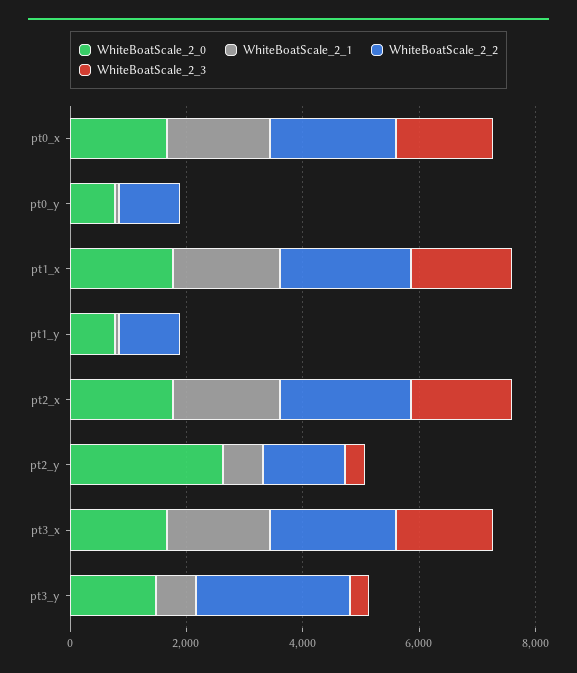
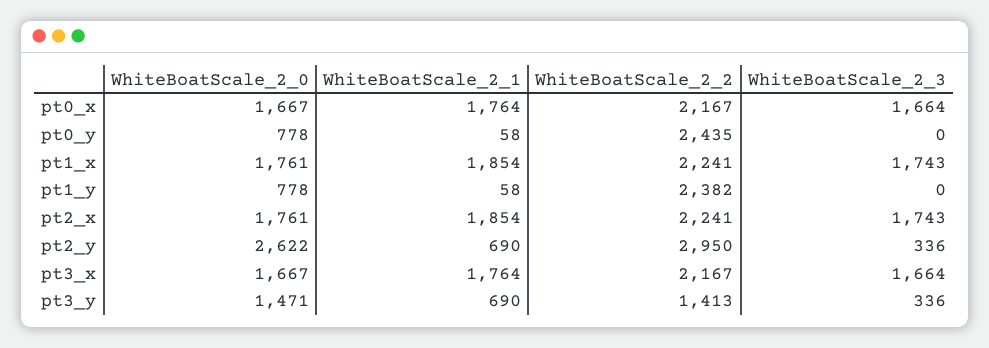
  {
    "WhiteBoatScale_2_0": {
      "pt0_x": 1667,
      "pt0_y": 778,
      "pt1_x": 1761,
      "pt1_y": 778,
      "pt2_x": 1761,
      "pt2_y": 2622,
      "pt3_x": 1667,
      "pt3_y": 1471
    },
    "WhiteBoatScale_2_1": {
      "pt0_x": 1764,
      "pt0_y": 58,
      "pt1_x": 1854,
      "pt1_y": 58,
      "pt2_x": 1854,
      "pt2_y": 690,
      "pt3_x": 1764,
      "pt3_y": 690
    },
    "WhiteBoatScale_2_2": {
      "pt0_x": 2167,
-     "pt0_y": 1000,
+     "pt0_y": 2435,
      "pt1_x": 2241,
-     "pt1_y": 1000,
+     "pt1_y": 2382,
      "pt2_x": 2241,
-     "pt2_y": 1500,
+     "pt2_y": 2950,
      "pt3_x": 2167,
-     "pt3_y": 2500
+     "pt3_y": 1413
    },
    "WhiteBoatScale_2_3": {
      "pt0_x": 1664,
      "pt0_y": 0,
      "pt1_x": 1743,
      "pt1_y": 0,
      "pt2_x": 1743,
      "pt2_y": 336,
      "pt3_x": 1664,
      "pt3_y": 336
    }
  }

